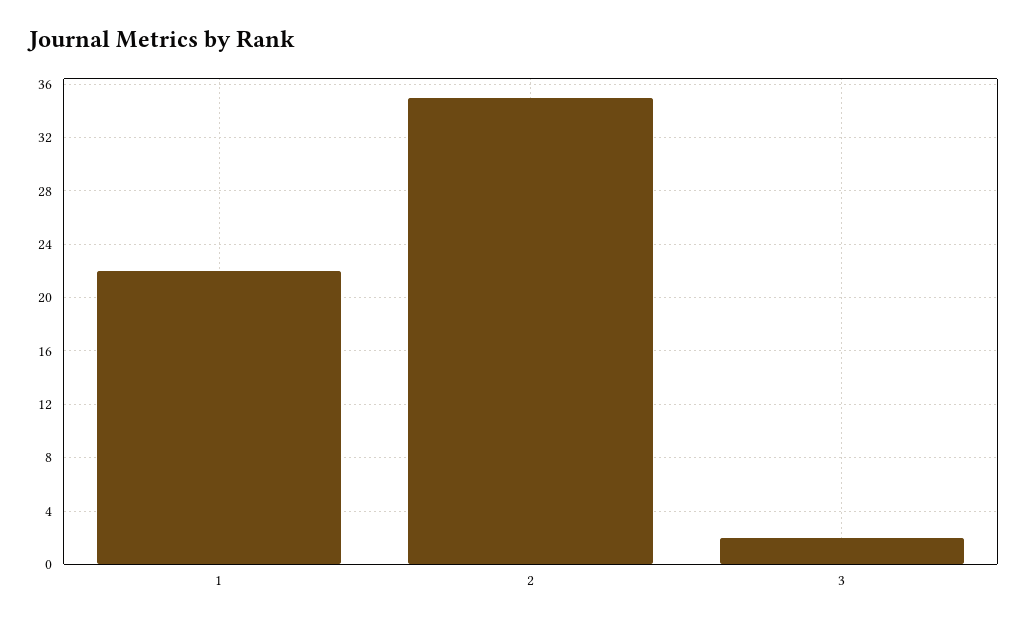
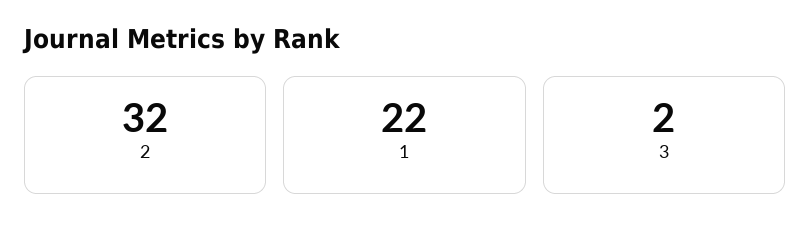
  {
    "1": 22,
-   "2": 35,
+   "2": 32,
    "3": 2
  }

